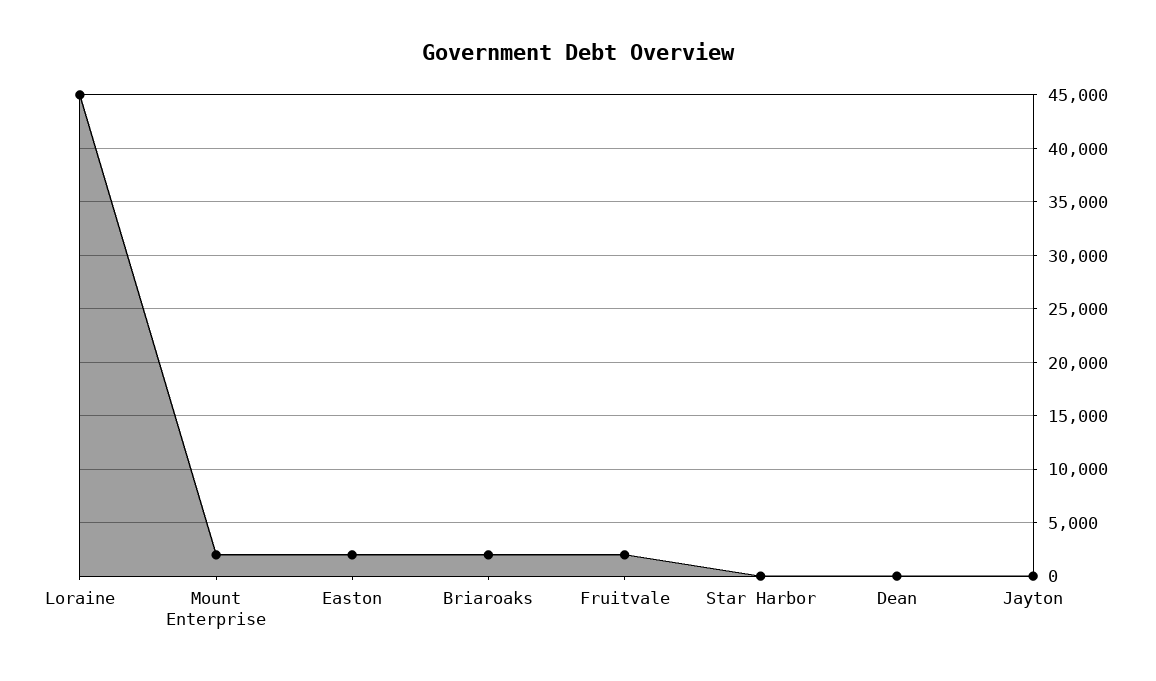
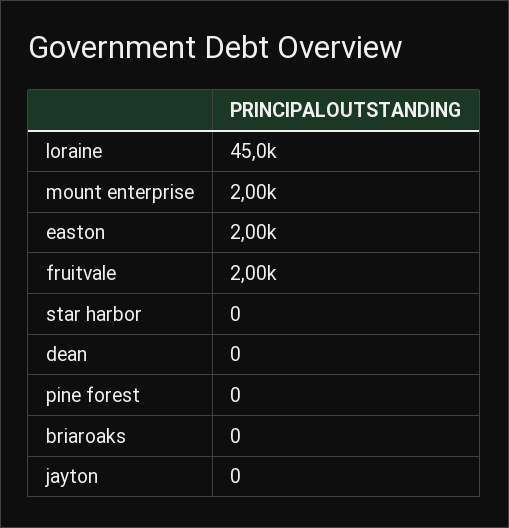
  {
    "Loraine": 45000,
    "Mount Enterprise": 2000,
    "Easton": 2000,
-   "Briaroaks": 2000,
+   "Briaroaks": 0,
    "Fruitvale": 2000,
    "Star Harbor": 0,
    "Dean": 0,
-   "Jayton": 0
+   "Jayton": 0,
+   "pine forest": 0
  }

